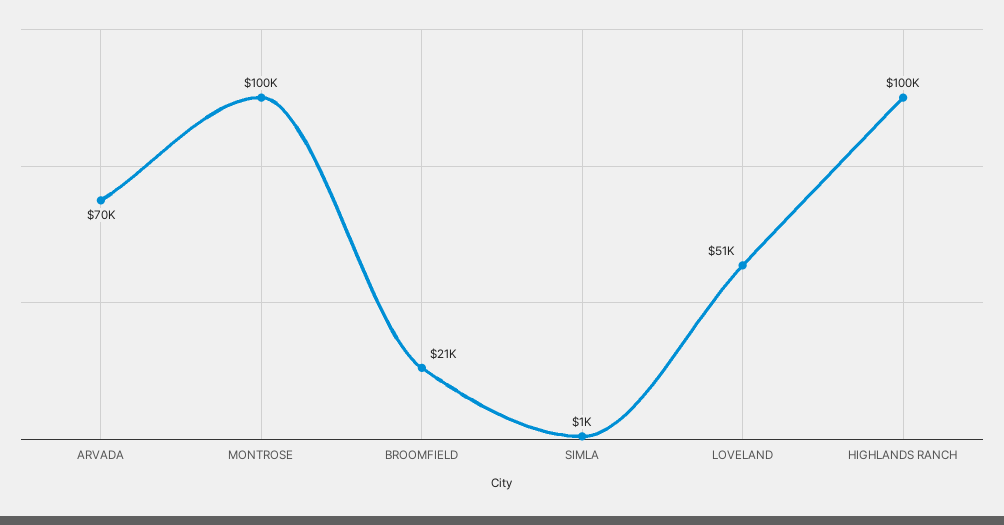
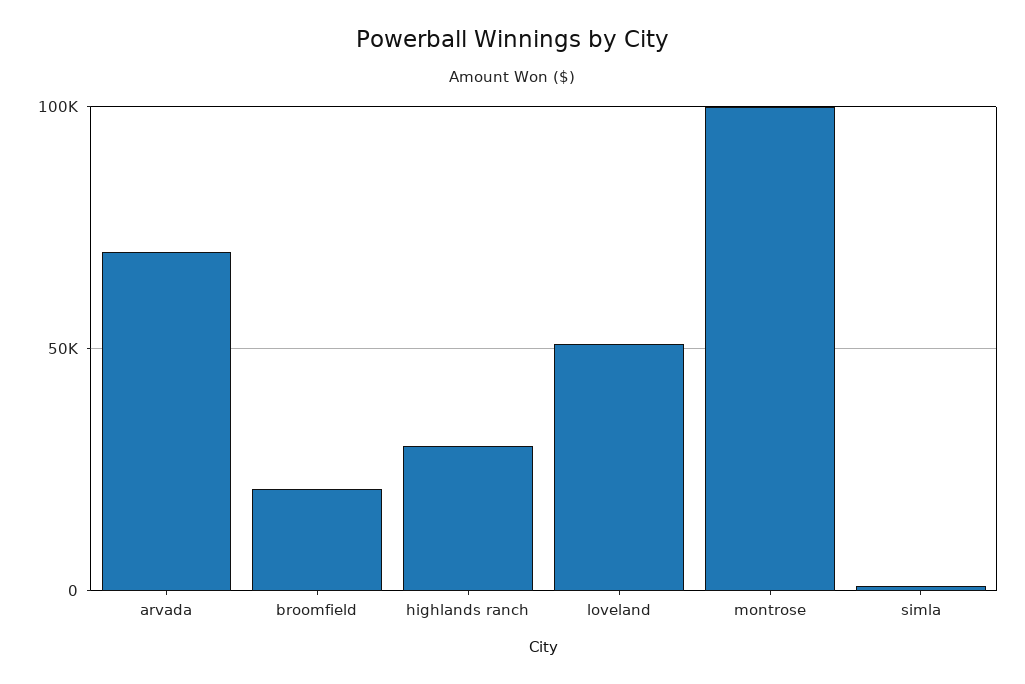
  {
    "ARVADA": 70000,
    "MONTROSE": 100000,
    "BROOMFIELD": 21000,
    "SIMLA": 1000,
    "LOVELAND": 51000,
-   "HIGHLANDS RANCH": 100000
+   "HIGHLANDS RANCH": 30000
  }

